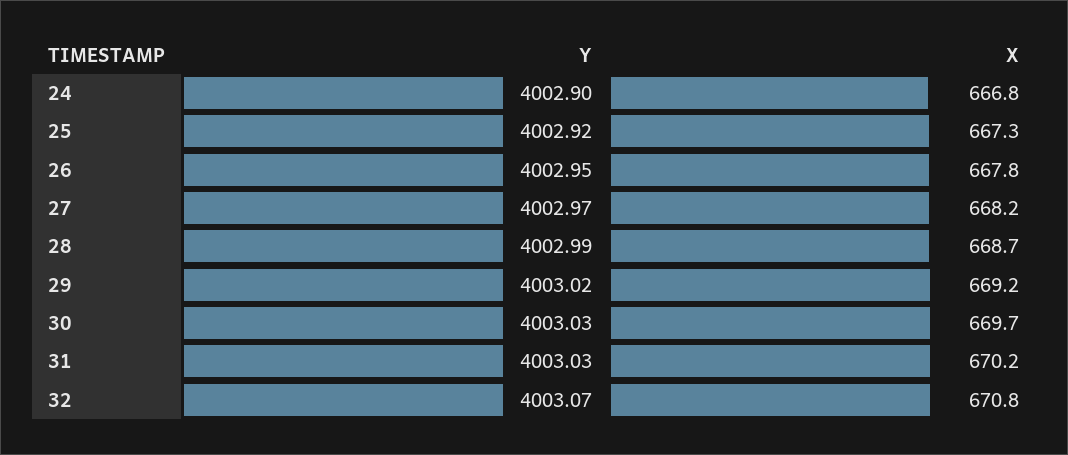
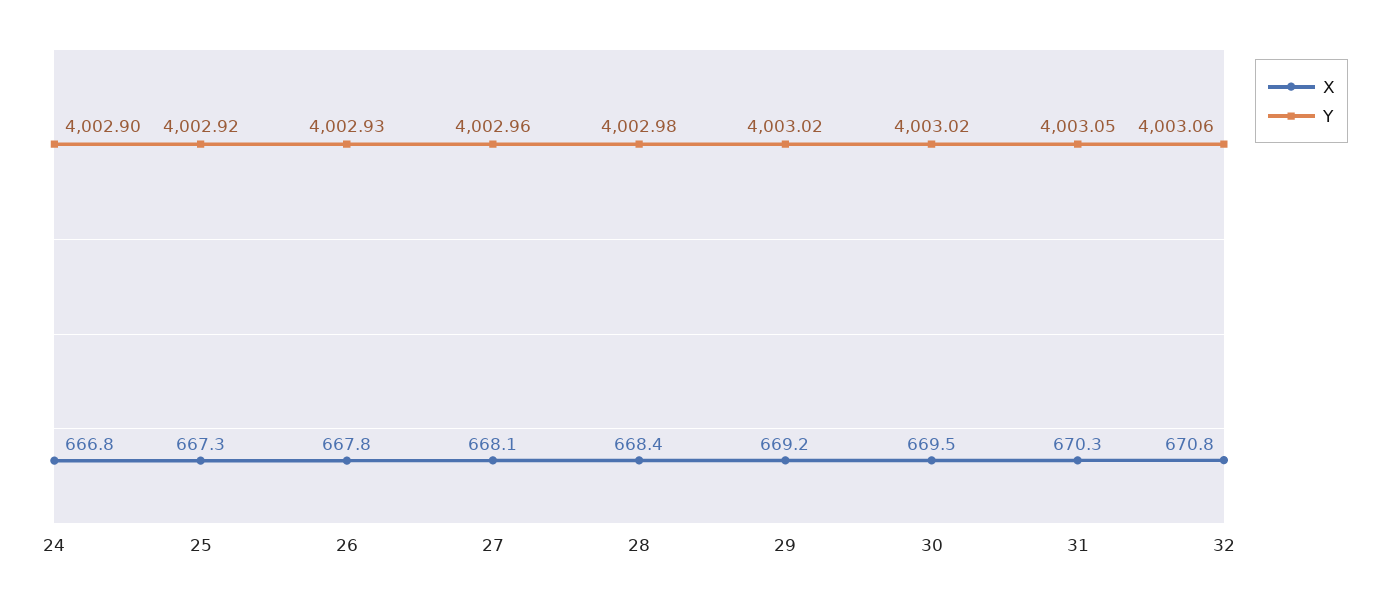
  {
    "Y": {
      "24": 4002.9,
      "25": 4002.92,
-     "26": 4002.95,
+     "26": 4002.93,
-     "27": 4002.97,
+     "27": 4002.96,
-     "28": 4002.99,
+     "28": 4002.98,
      "29": 4003.02,
-     "30": 4003.03,
+     "30": 4003.02,
-     "31": 4003.03,
+     "31": 4003.05,
-     "32": 4003.07
+     "32": 4003.06
    },
    "X": {
      "24": 666.8,
      "25": 667.3,
      "26": 667.8,
-     "27": 668.2,
+     "27": 668.1,
-     "28": 668.7,
+     "28": 668.4,
      "29": 669.2,
-     "30": 669.7,
+     "30": 669.5,
-     "31": 670.2,
+     "31": 670.3,
      "32": 670.8
    }
  }

